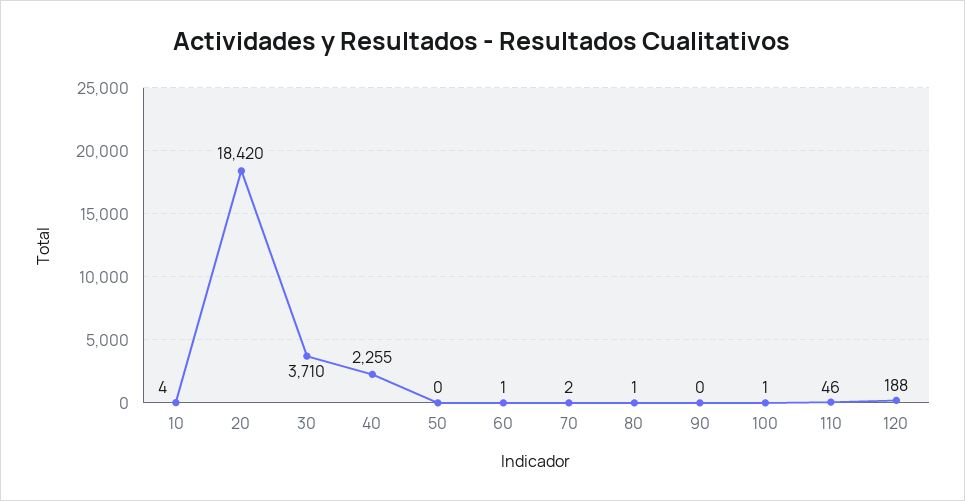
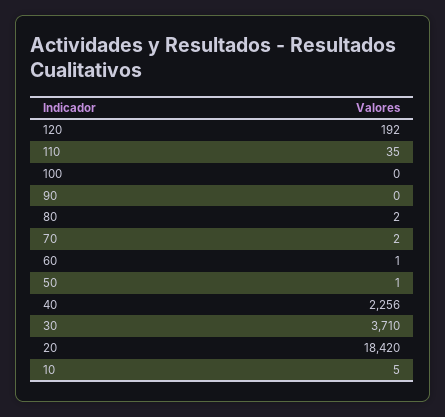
  {
-   "10": 4,
+   "10": 5,
    "20": 18420,
    "30": 3710,
-   "40": 2255,
+   "40": 2256,
-   "50": 0,
+   "50": 1,
    "60": 1,
    "70": 2,
-   "80": 1,
+   "80": 2,
    "90": 0,
-   "100": 1,
+   "100": 0,
-   "110": 46,
+   "110": 35,
-   "120": 188
+   "120": 192
  }

